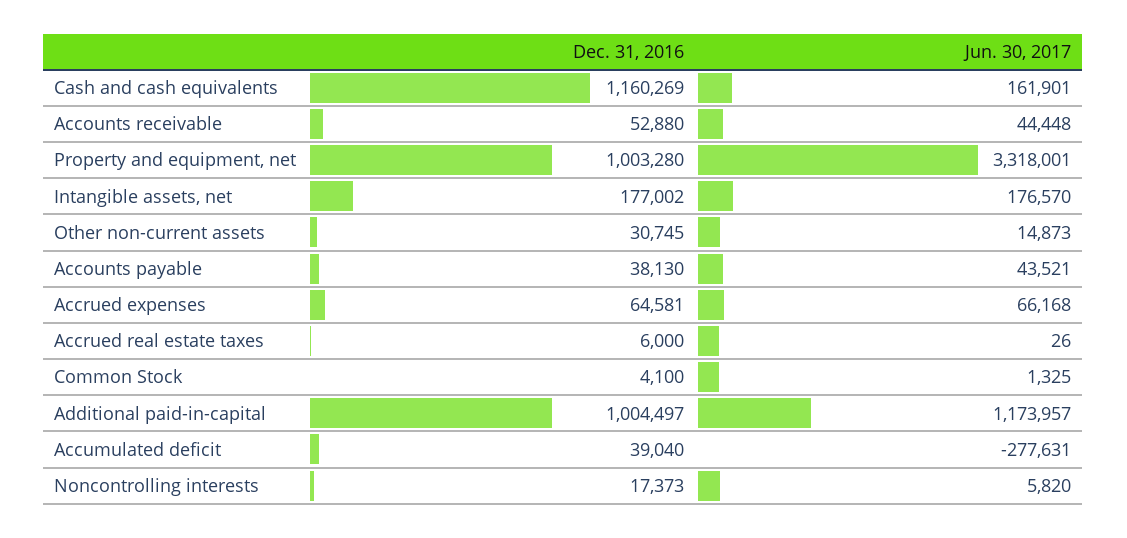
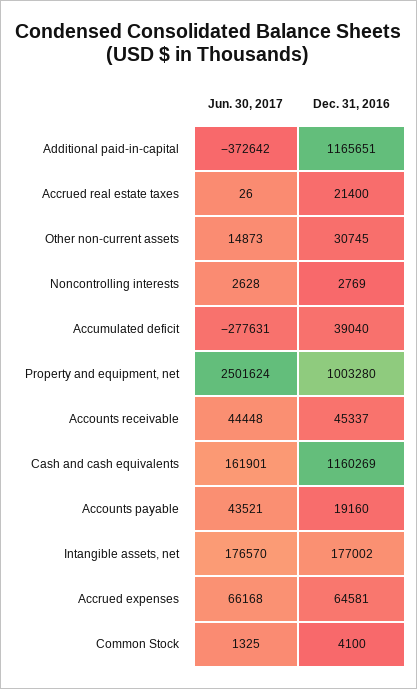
  {
    "Dec. 31, 2016": {
      "Cash and cash equivalents": 1160269,
-     "Accounts receivable": 52880,
+     "Accounts receivable": 45337,
      "Property and equipment, net": 1003280,
      "Intangible assets, net": 177002,
      "Other non-current assets": 30745,
-     "Accounts payable": 38130,
+     "Accounts payable": 19160,
      "Accrued expenses": 64581,
-     "Accrued real estate taxes": 6000,
+     "Accrued real estate taxes": 21400,
      "Common Stock": 4100,
-     "Additional paid-in-capital": 1004497,
+     "Additional paid-in-capital": 1165651,
      "Accumulated deficit": 39040,
-     "Noncontrolling interests": 17373
+     "Noncontrolling interests": 2769
    },
    "Jun. 30, 2017": {
      "Cash and cash equivalents": 161901,
      "Accounts receivable": 44448,
-     "Property and equipment, net": 3318001,
+     "Property and equipment, net": 2501624,
      "Intangible assets, net": 176570,
      "Other non-current assets": 14873,
      "Accounts payable": 43521,
      "Accrued expenses": 66168,
      "Accrued real estate taxes": 26,
      "Common Stock": 1325,
-     "Additional paid-in-capital": 1173957,
+     "Additional paid-in-capital": -372642,
      "Accumulated deficit": -277631,
-     "Noncontrolling interests": 5820
+     "Noncontrolling interests": 2628
    }
  }

